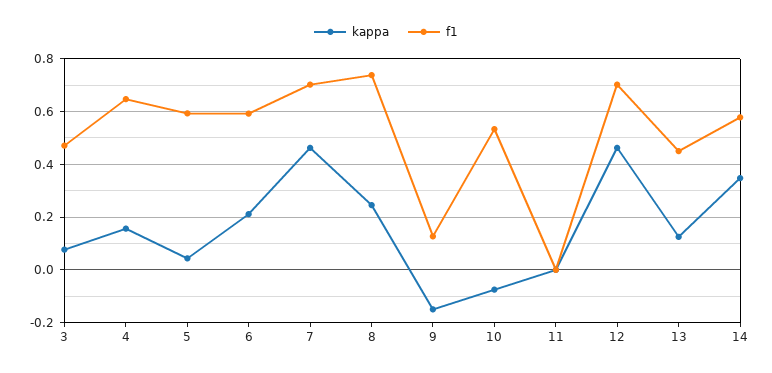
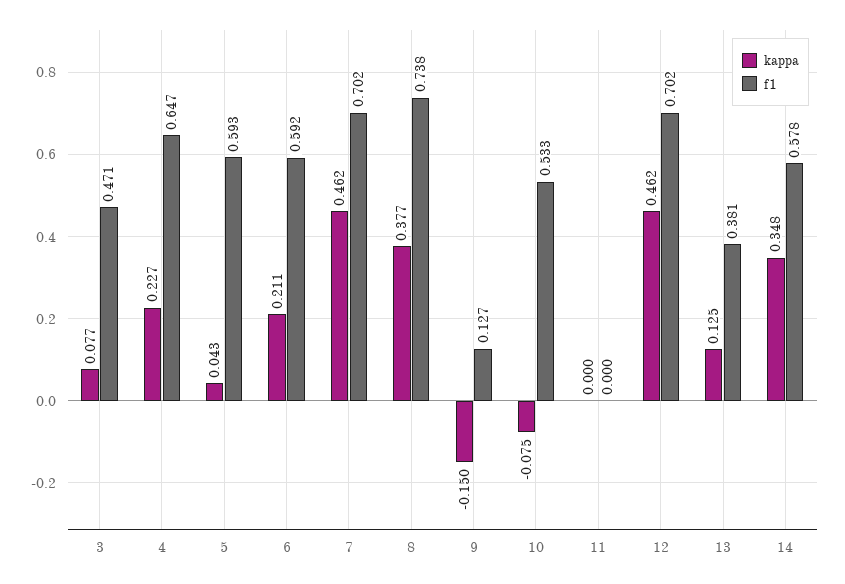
  {
    "kappa": {
      "3": 0.077,
-     "4": 0.15,
+     "4": 0.227,
      "5": 0.043,
      "6": 0.211,
      "7": 0.462,
-     "8": 0.25,
+     "8": 0.377,
      "9": -0.15,
      "10": -0.075,
      "11": 0,
      "12": 0.462,
      "13": 0.125,
      "14": 0.348
    },
    "f1": {
      "3": 0.471,
      "4": 0.647,
      "5": 0.593,
      "6": 0.592,
      "7": 0.702,
      "8": 0.738,
      "9": 0.127,
      "10": 0.533,
      "11": 0,
      "12": 0.702,
-     "13": 0.45,
+     "13": 0.381,
      "14": 0.578
    }
  }

